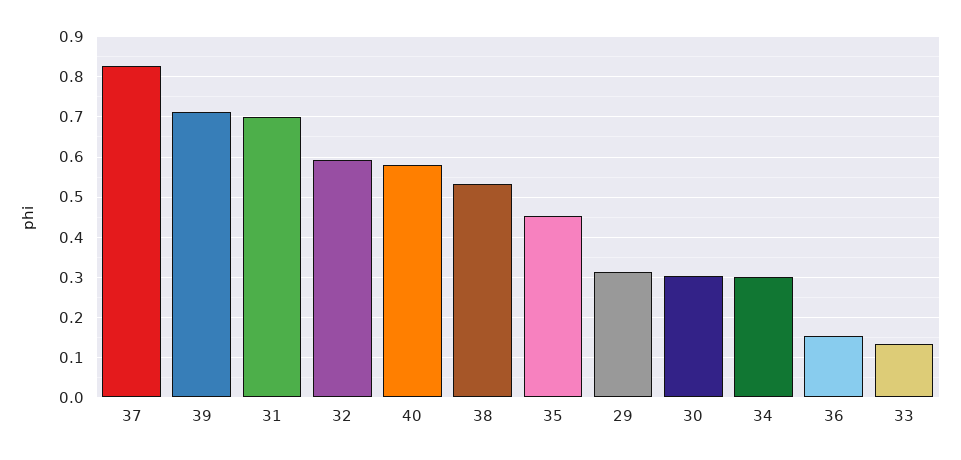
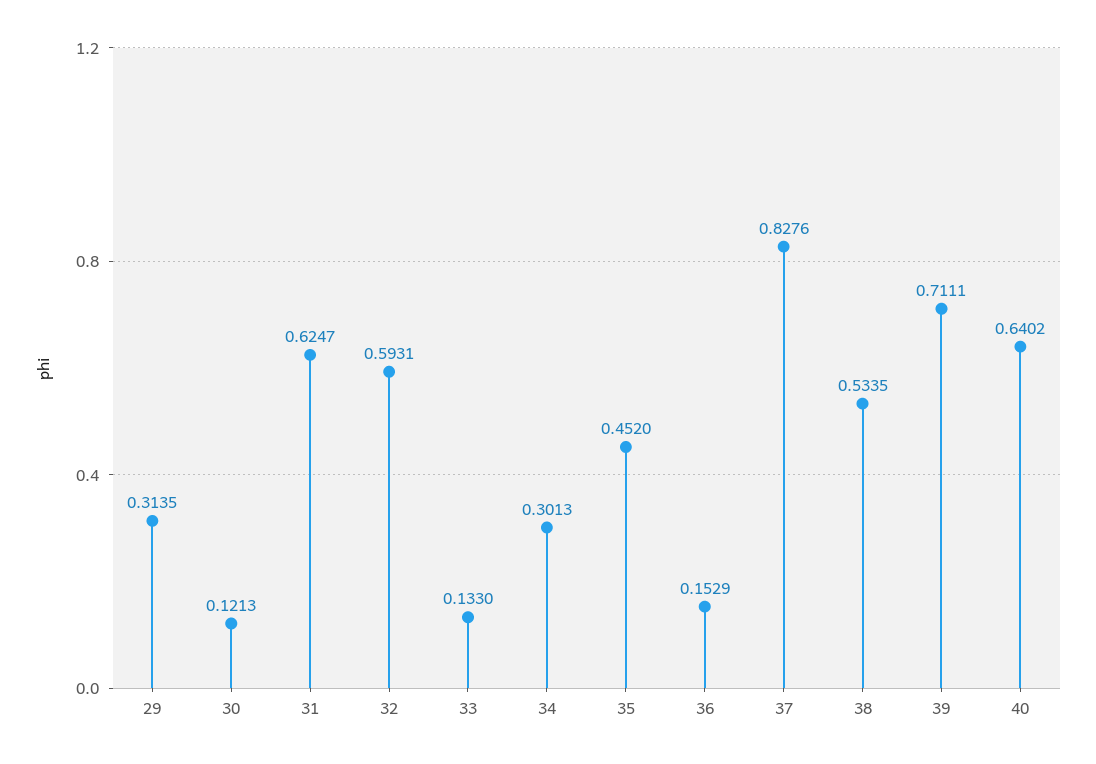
  {
    "37": 0.8276,
    "39": 0.7111,
-   "31": 0.7,
+   "31": 0.6247,
    "32": 0.5931,
-   "40": 0.58,
+   "40": 0.6402,
    "38": 0.5335,
    "35": 0.452,
    "29": 0.3135,
-   "30": 0.3,
+   "30": 0.1213,
    "34": 0.3013,
    "36": 0.1529,
    "33": 0.133
  }

